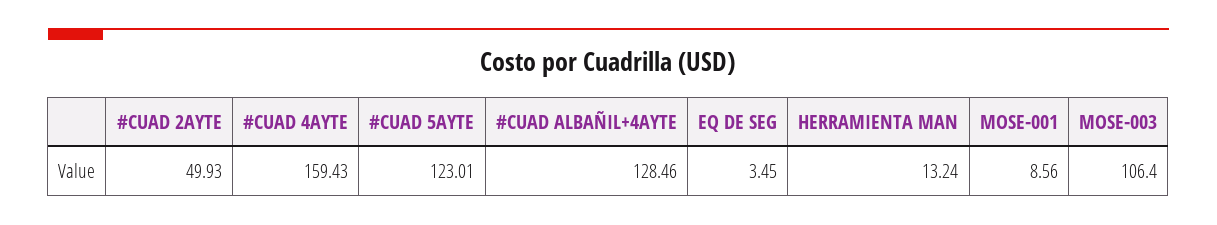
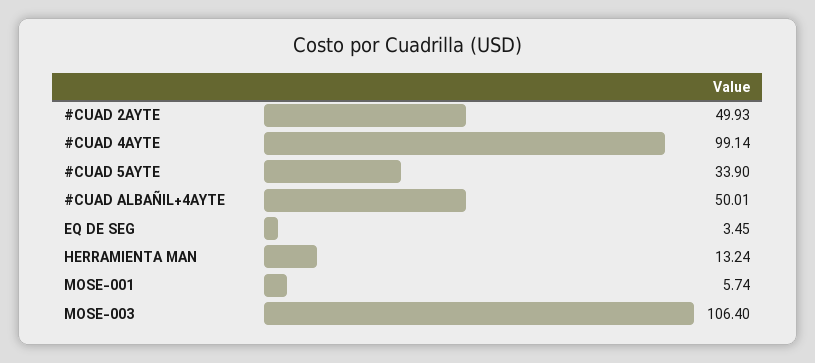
  {
    "#CUAD 2AYTE": 49.93,
-   "#CUAD 4AYTE": 159.43,
+   "#CUAD 4AYTE": 99.14,
-   "#CUAD 5AYTE": 123.01,
+   "#CUAD 5AYTE": 33.9,
-   "#CUAD ALBAÑIL+4AYTE": 128.46,
+   "#CUAD ALBAÑIL+4AYTE": 50.01,
    "EQ DE SEG": 3.45,
    "HERRAMIENTA MAN": 13.24,
-   "MOSE-001": 8.56,
+   "MOSE-001": 5.74,
    "MOSE-003": 106.4
  }

